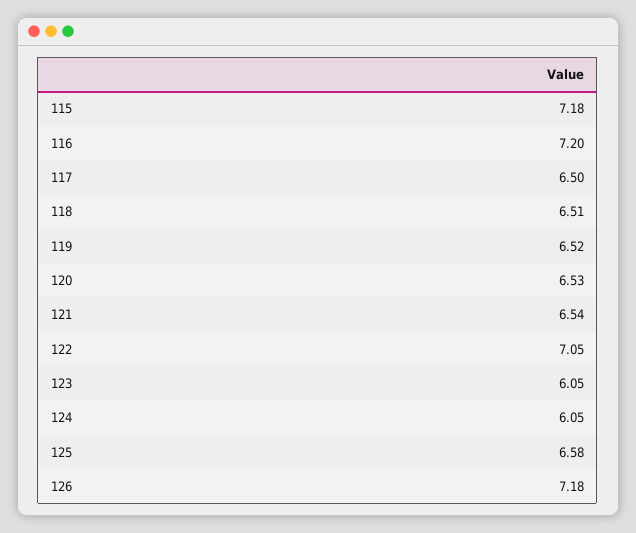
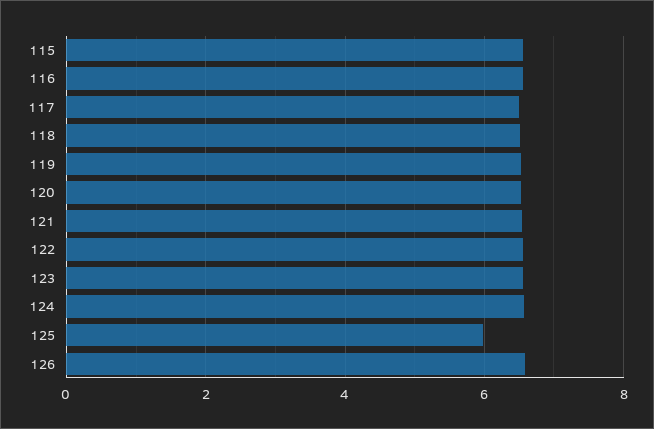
  {
-   "115": 7.18,
+   "115": 6.6,
-   "116": 7.2,
+   "116": 6.6,
    "117": 6.5,
    "118": 6.51,
    "119": 6.52,
    "120": 6.53,
    "121": 6.54,
-   "122": 7.05,
+   "122": 6.6,
-   "123": 6.05,
+   "123": 6.6,
-   "124": 6.05,
+   "124": 6.6,
-   "125": 6.58,
+   "125": 6,
-   "126": 7.18
+   "126": 6.6
  }

